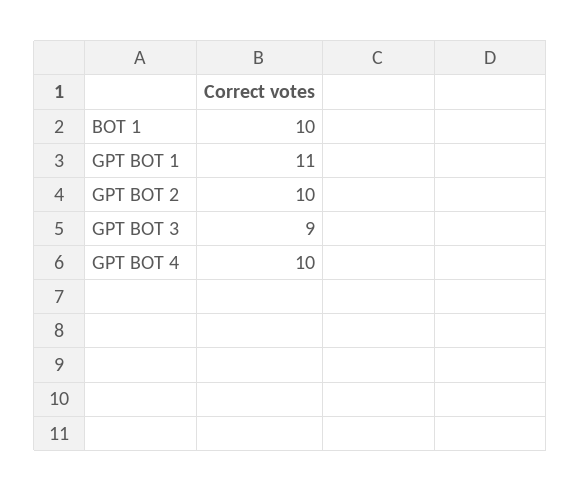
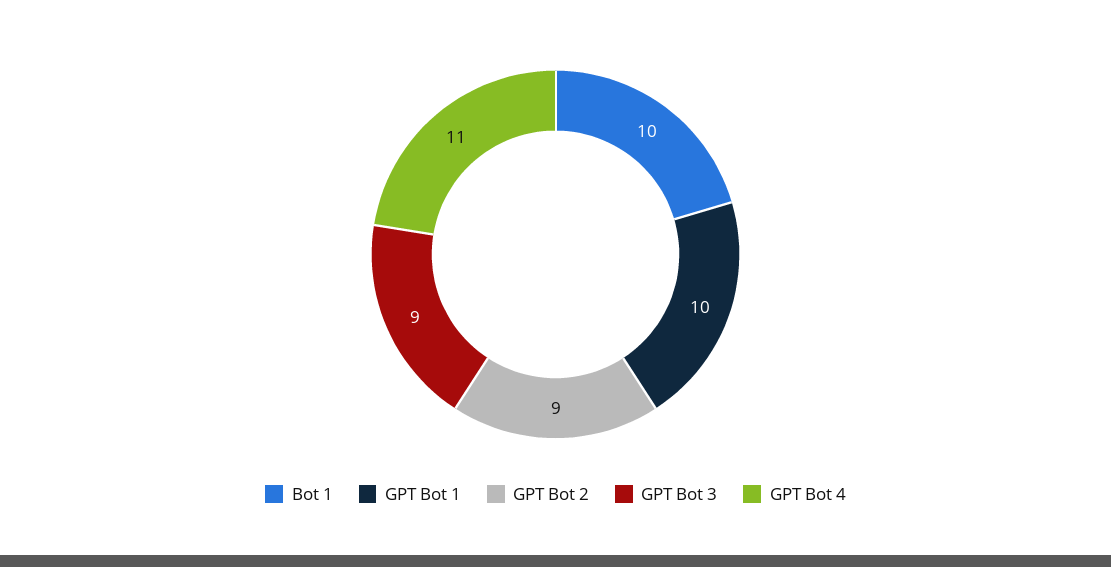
  {
    "BOT 1": 10,
-   "GPT BOT 1": 11,
+   "GPT BOT 1": 10,
-   "GPT BOT 2": 10,
+   "GPT BOT 2": 9,
    "GPT BOT 3": 9,
-   "GPT BOT 4": 10
+   "GPT BOT 4": 11
  }

